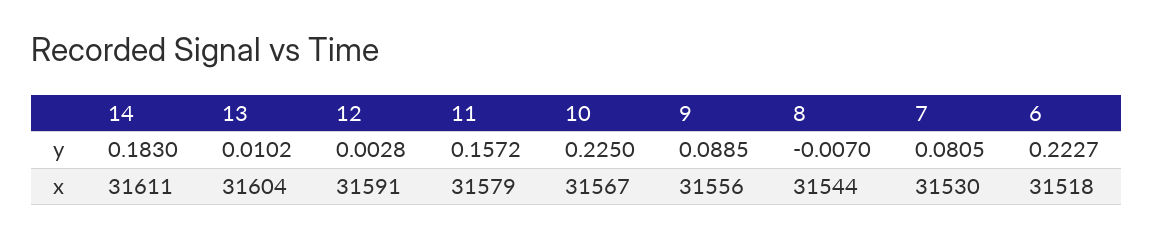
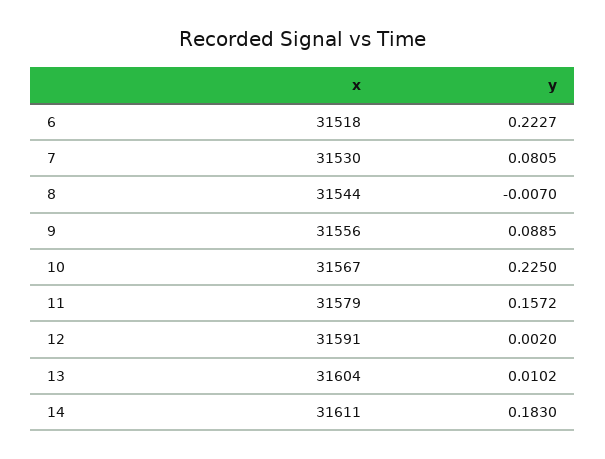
  {
    "14": {
      "y": 0.183,
      "x": 31611
    },
    "13": {
      "y": 0.0102,
      "x": 31604
    },
    "12": {
-     "y": 0.0028,
+     "y": 0.002,
      "x": 31591
    },
    "11": {
      "y": 0.1572,
      "x": 31579
    },
    "10": {
      "y": 0.225,
      "x": 31567
    },
    "9": {
      "y": 0.0885,
      "x": 31556
    },
    "8": {
      "y": -0.007,
      "x": 31544
    },
    "7": {
      "y": 0.0805,
      "x": 31530
    },
    "6": {
      "y": 0.2227,
      "x": 31518
    }
  }

